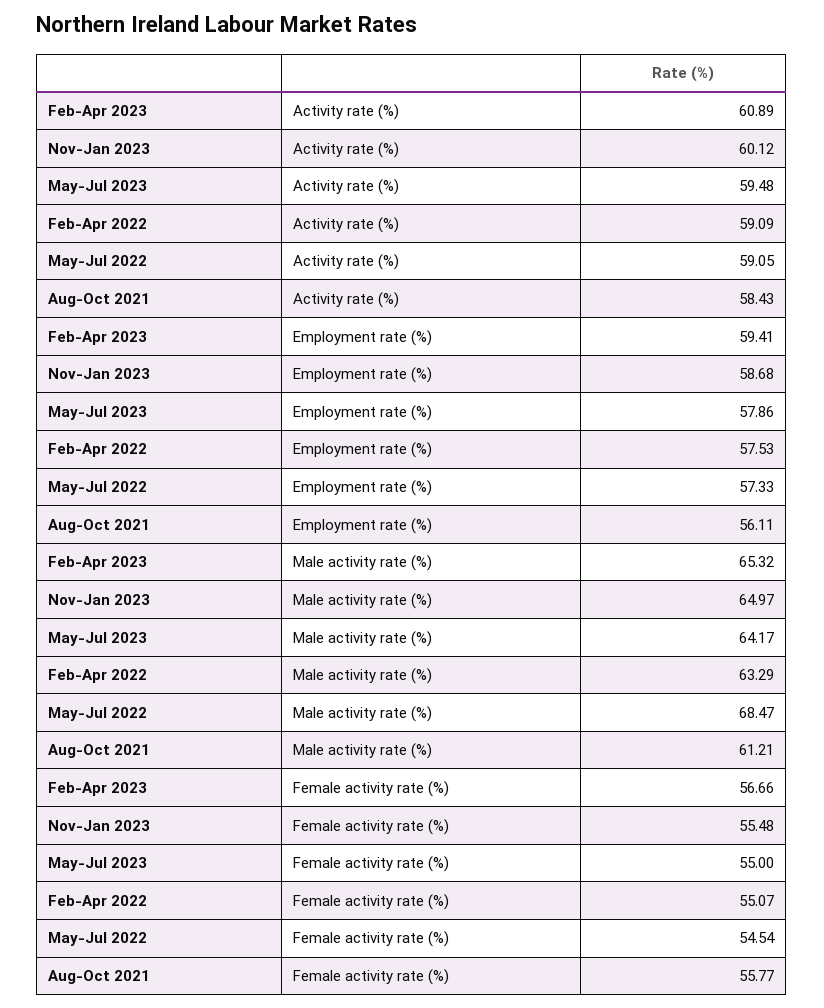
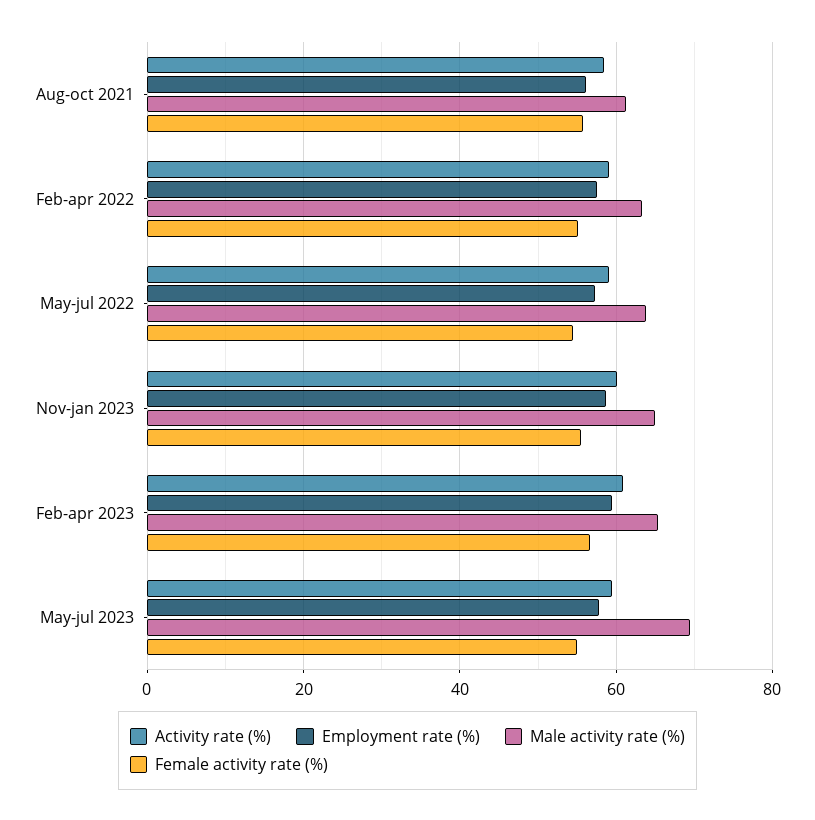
  {
    "Activity rate (%)": {
      "Feb-Apr 2023": 60.89,
      "Nov-Jan 2023": 60.12,
      "May-Jul 2023": 59.48,
      "Feb-Apr 2022": 59.09,
      "May-Jul 2022": 59.05,
      "Aug-Oct 2021": 58.43
    },
    "Employment rate (%)": {
      "Feb-Apr 2023": 59.41,
      "Nov-Jan 2023": 58.68,
      "May-Jul 2023": 57.86,
      "Feb-Apr 2022": 57.53,
      "May-Jul 2022": 57.33,
      "Aug-Oct 2021": 56.11
    },
    "Male activity rate (%)": {
      "Feb-Apr 2023": 65.32,
      "Nov-Jan 2023": 64.97,
-     "May-Jul 2023": 64.17,
+     "May-Jul 2023": 70,
      "Feb-Apr 2022": 63.29,
-     "May-Jul 2022": 68.47,
+     "May-Jul 2022": 64,
      "Aug-Oct 2021": 61.21
    },
    "Female activity rate (%)": {
      "Feb-Apr 2023": 56.66,
      "Nov-Jan 2023": 55.48,
      "May-Jul 2023": 55,
      "Feb-Apr 2022": 55.07,
      "May-Jul 2022": 54.54,
      "Aug-Oct 2021": 55.77
    }
  }

